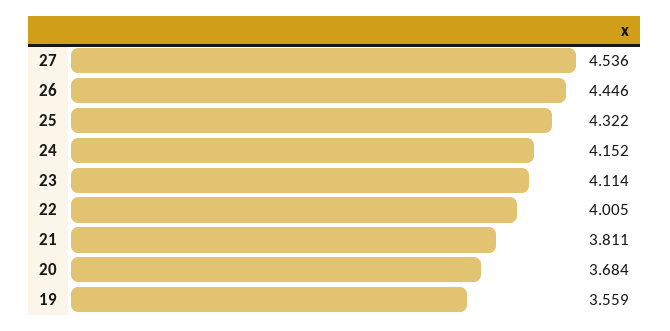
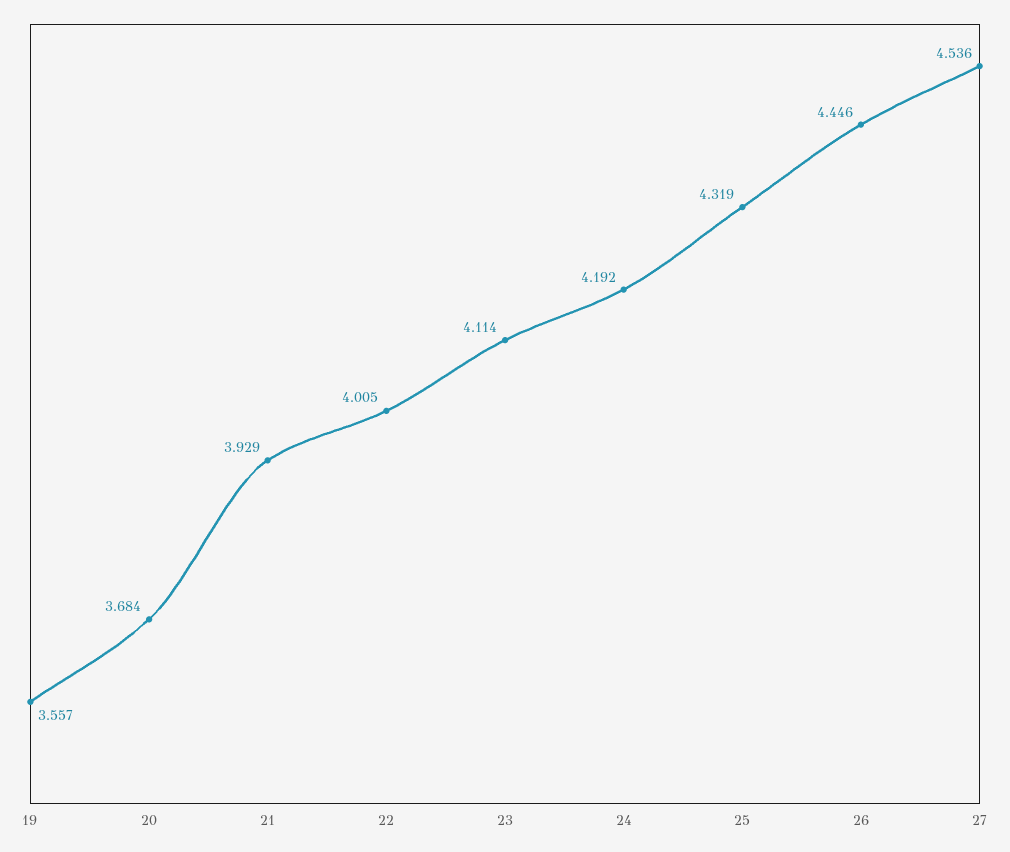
  {
    "27": 4.536,
    "26": 4.446,
-   "25": 4.322,
+   "25": 4.319,
-   "24": 4.152,
+   "24": 4.192,
    "23": 4.114,
    "22": 4.005,
-   "21": 3.811,
+   "21": 3.929,
    "20": 3.684,
-   "19": 3.559
+   "19": 3.557
  }

